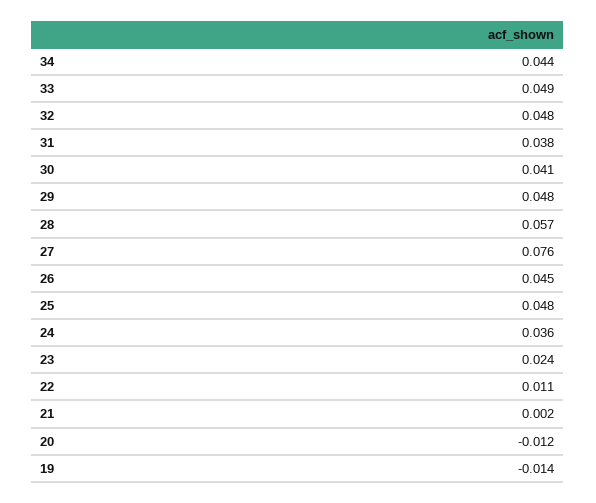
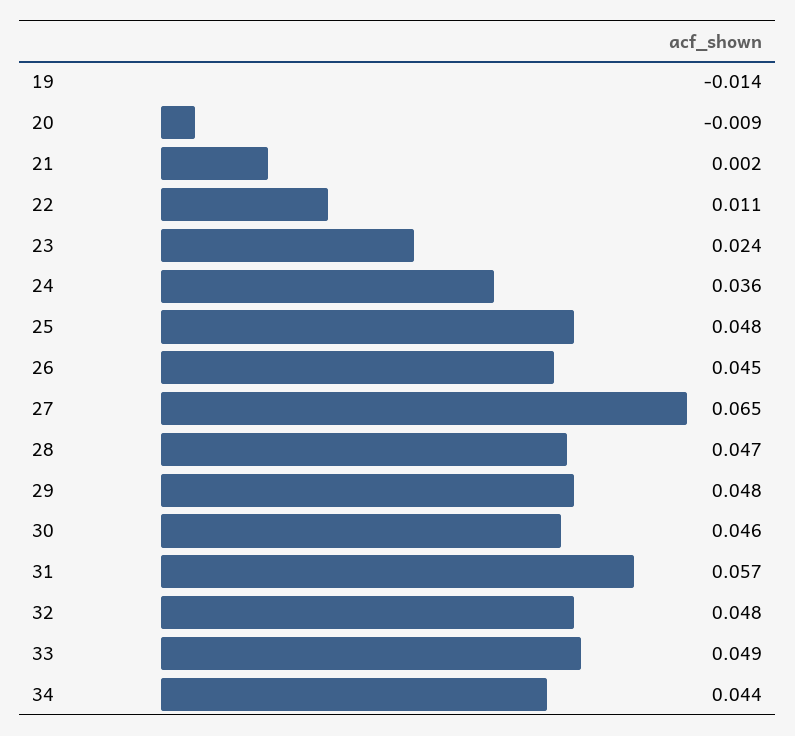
  {
    "34": 0.044,
    "33": 0.049,
    "32": 0.048,
-   "31": 0.038,
+   "31": 0.057,
-   "30": 0.041,
+   "30": 0.046,
    "29": 0.048,
-   "28": 0.057,
+   "28": 0.047,
-   "27": 0.076,
+   "27": 0.065,
    "26": 0.045,
    "25": 0.048,
    "24": 0.036,
    "23": 0.024,
    "22": 0.011,
    "21": 0.002,
-   "20": -0.012,
+   "20": -0.009,
    "19": -0.014
  }

